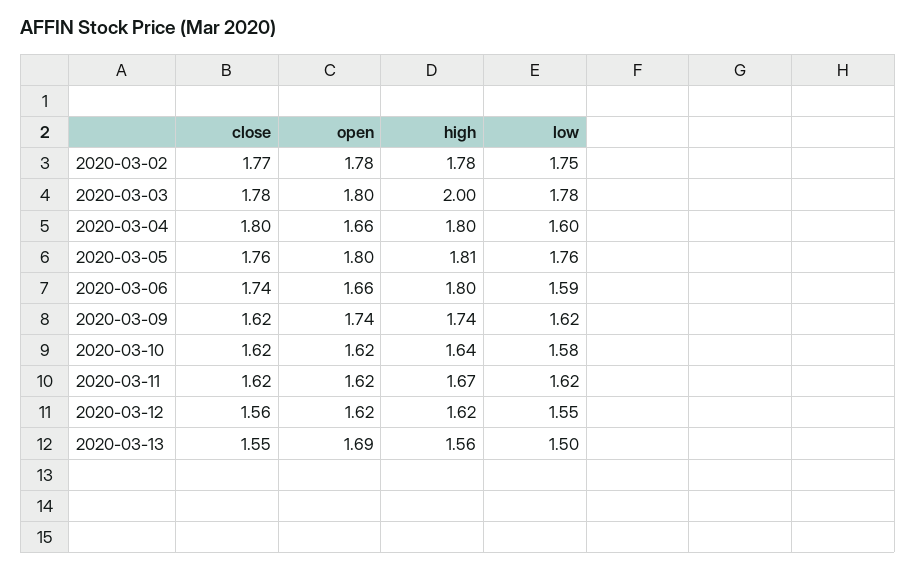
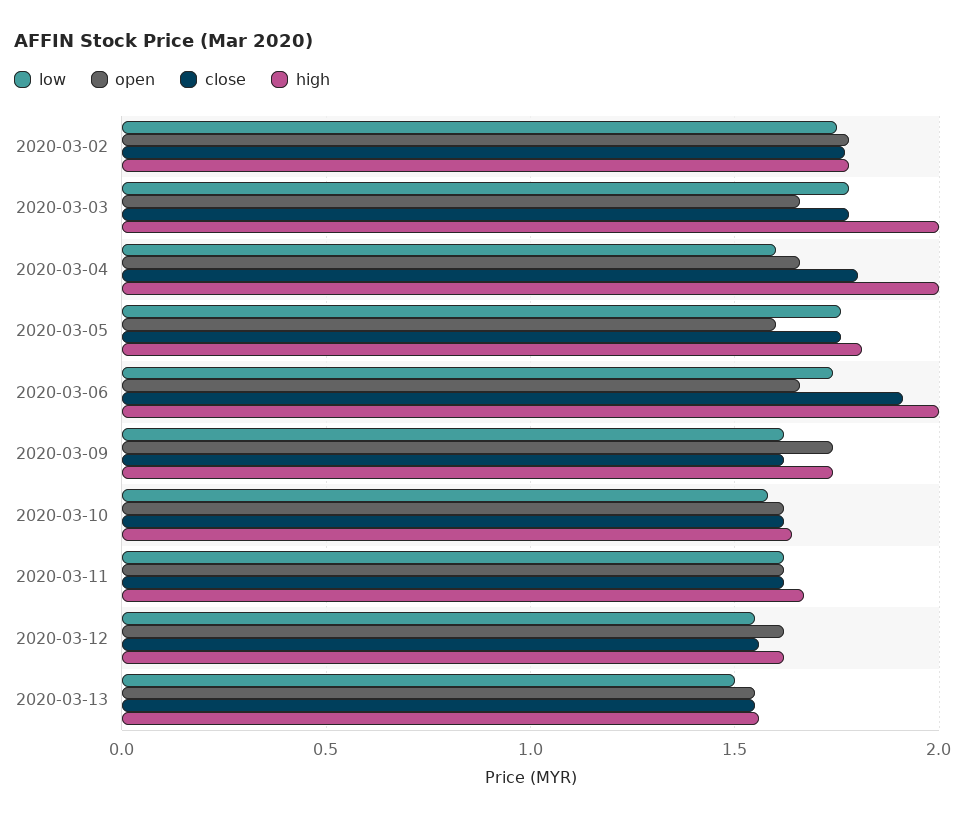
  {
    "close": {
      "2020-03-02": 1.77,
      "2020-03-03": 1.78,
      "2020-03-04": 1.8,
      "2020-03-05": 1.76,
-     "2020-03-06": 1.74,
+     "2020-03-06": 1.9,
      "2020-03-09": 1.62,
      "2020-03-10": 1.62,
      "2020-03-11": 1.62,
      "2020-03-12": 1.56,
      "2020-03-13": 1.55
    },
    "open": {
      "2020-03-02": 1.78,
-     "2020-03-03": 1.8,
+     "2020-03-03": 1.65,
      "2020-03-04": 1.66,
-     "2020-03-05": 1.8,
+     "2020-03-05": 1.6,
      "2020-03-06": 1.66,
      "2020-03-09": 1.74,
      "2020-03-10": 1.62,
      "2020-03-11": 1.62,
      "2020-03-12": 1.62,
-     "2020-03-13": 1.69
+     "2020-03-13": 1.55
    },
    "high": {
      "2020-03-02": 1.78,
      "2020-03-03": 2,
-     "2020-03-04": 1.8,
+     "2020-03-04": 2,
      "2020-03-05": 1.81,
-     "2020-03-06": 1.8,
+     "2020-03-06": 2,
      "2020-03-09": 1.74,
      "2020-03-10": 1.64,
      "2020-03-11": 1.67,
      "2020-03-12": 1.62,
      "2020-03-13": 1.56
    },
    "low": {
      "2020-03-02": 1.75,
      "2020-03-03": 1.78,
      "2020-03-04": 1.6,
      "2020-03-05": 1.76,
-     "2020-03-06": 1.59,
+     "2020-03-06": 1.75,
      "2020-03-09": 1.62,
      "2020-03-10": 1.58,
      "2020-03-11": 1.62,
      "2020-03-12": 1.55,
      "2020-03-13": 1.5
    }
  }

